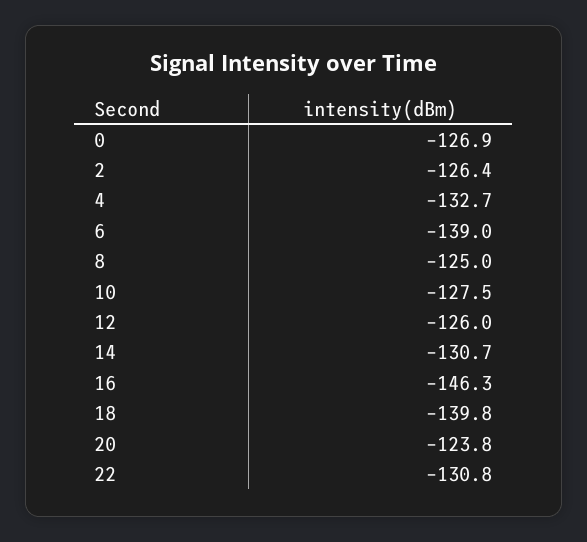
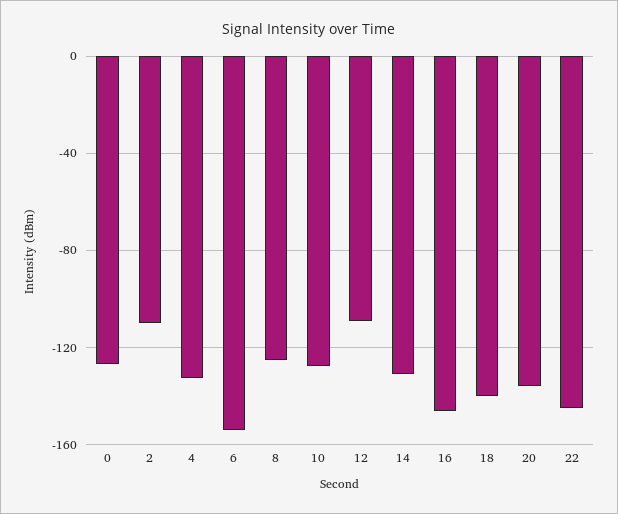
  {
    "0": -126.9,
-   "2": -126.4,
+   "2": -110,
    "4": -132.7,
-   "6": -139,
+   "6": -155,
    "8": -125,
    "10": -127.5,
-   "12": -126,
+   "12": -110,
    "14": -130.7,
    "16": -146.3,
    "18": -139.8,
-   "20": -123.8,
+   "20": -135,
-   "22": -130.8
+   "22": -145
  }

